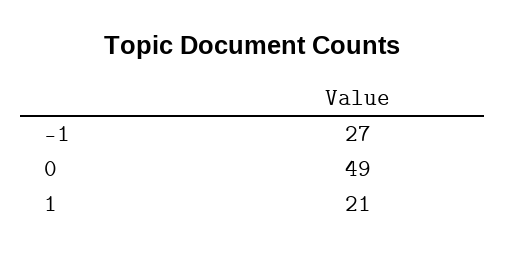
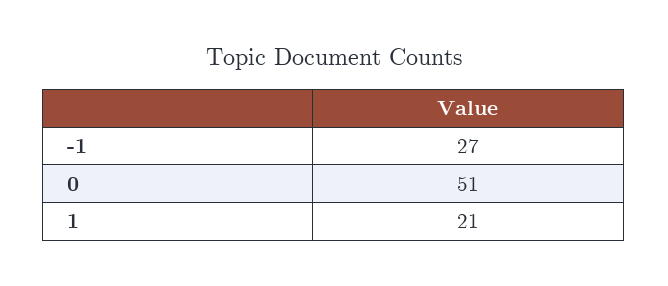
  {
    "-1": 27,
-   "0": 49,
+   "0": 51,
    "1": 21
  }

